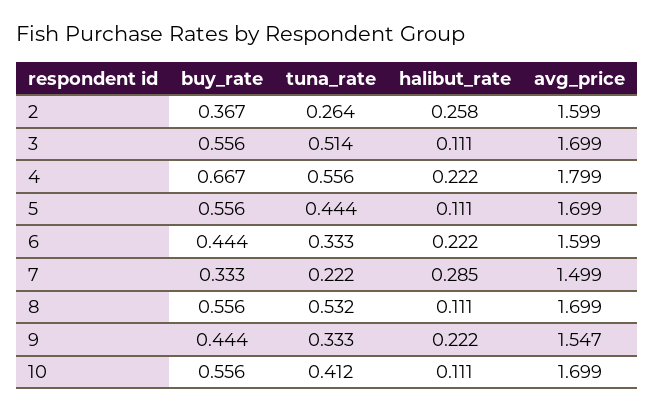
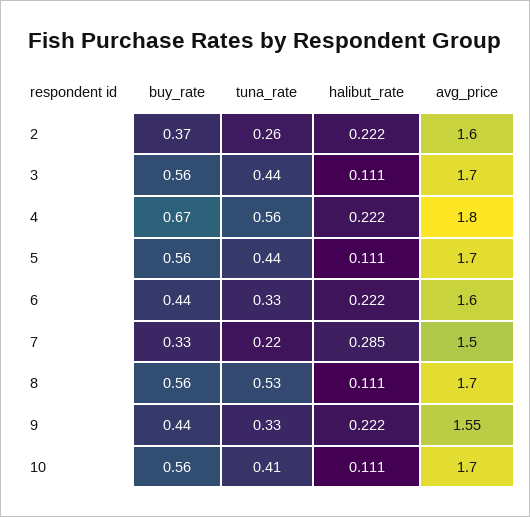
  {
    "buy_rate": {
      "2": 0.367,
      "3": 0.556,
      "4": 0.667,
      "5": 0.556,
      "6": 0.444,
      "7": 0.333,
      "8": 0.556,
      "9": 0.444,
      "10": 0.556
    },
    "tuna_rate": {
      "2": 0.264,
-     "3": 0.514,
+     "3": 0.44,
      "4": 0.556,
      "5": 0.444,
      "6": 0.333,
      "7": 0.222,
      "8": 0.532,
      "9": 0.333,
      "10": 0.412
    },
    "halibut_rate": {
-     "2": 0.258,
+     "2": 0.222,
      "3": 0.111,
      "4": 0.222,
      "5": 0.111,
      "6": 0.222,
      "7": 0.285,
      "8": 0.111,
      "9": 0.222,
      "10": 0.111
    },
    "avg_price": {
      "2": 1.599,
      "3": 1.699,
      "4": 1.799,
      "5": 1.699,
      "6": 1.599,
      "7": 1.499,
      "8": 1.699,
      "9": 1.547,
      "10": 1.699
    }
  }

